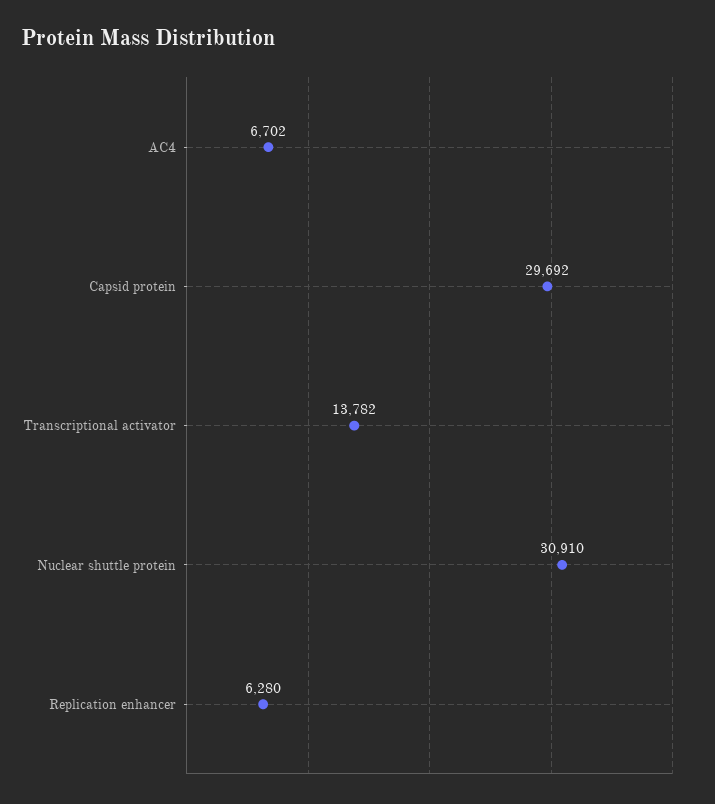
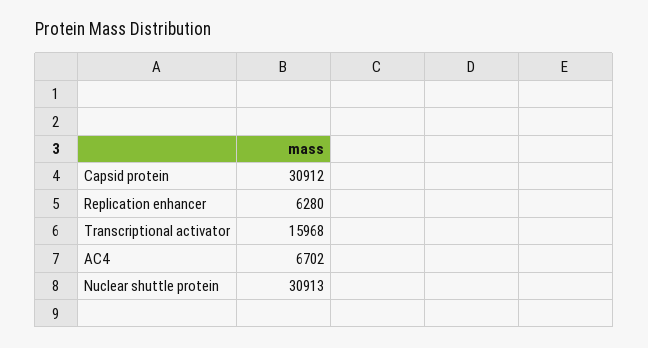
  {
    "AC4": 6702,
-   "Capsid protein": 29692,
+   "Capsid protein": 30912,
-   "Transcriptional activator": 13782,
+   "Transcriptional activator": 15968,
-   "Nuclear shuttle protein": 30910,
+   "Nuclear shuttle protein": 30913,
    "Replication enhancer": 6280
  }

